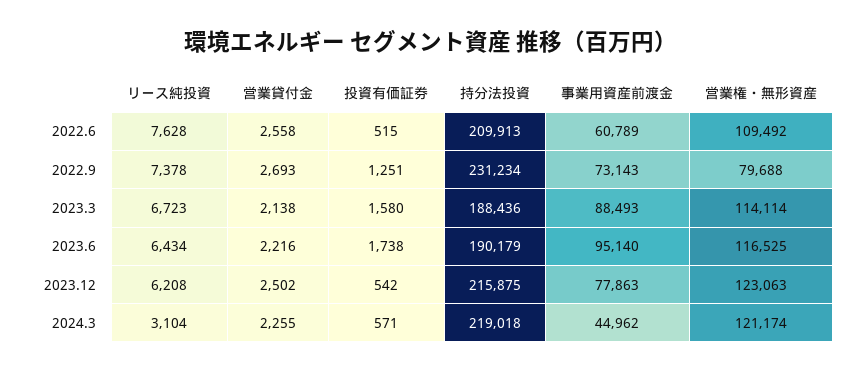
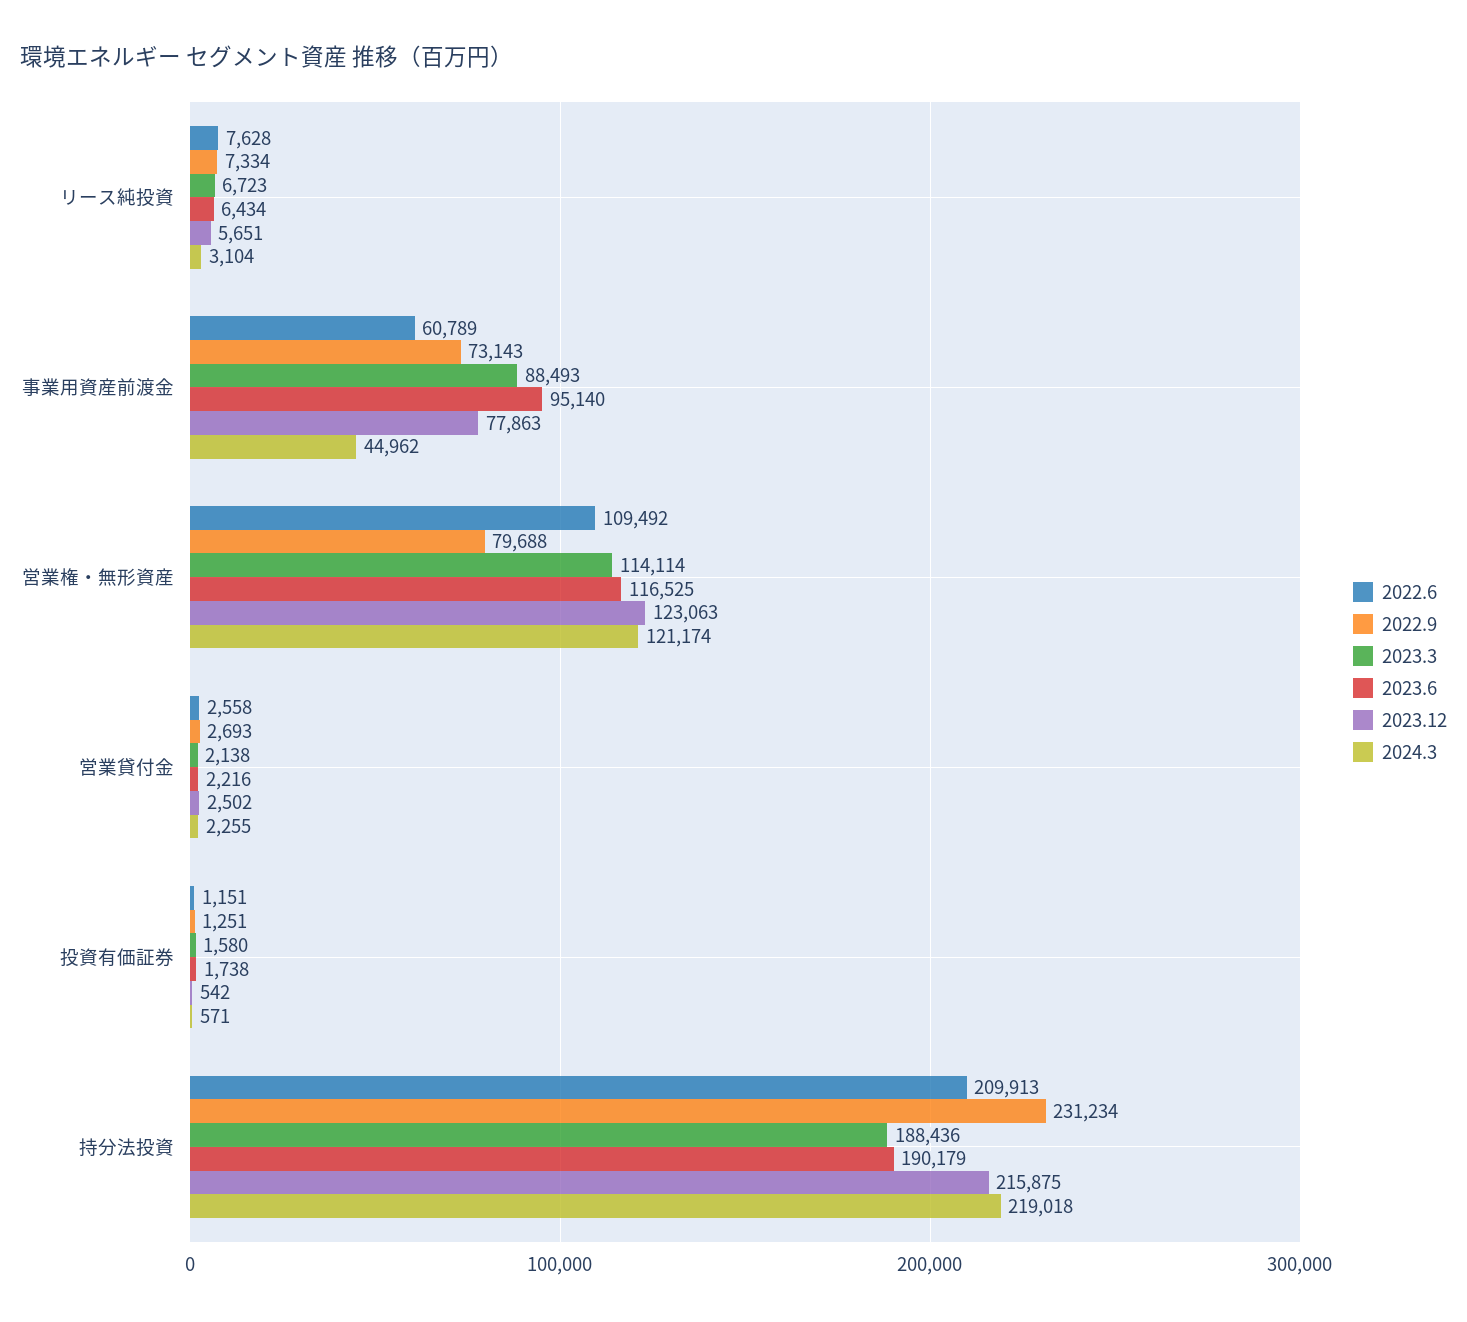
  {
    "2022.6": {
      "リース純投資": 7628,
      "営業貸付金": 2558,
-     "投資有価証券": 515,
+     "投資有価証券": 1151,
      "持分法投資": 209913,
      "事業用資産前渡金": 60789,
      "営業権・無形資産": 109492
    },
    "2022.9": {
-     "リース純投資": 7378,
+     "リース純投資": 7334,
      "営業貸付金": 2693,
      "投資有価証券": 1251,
      "持分法投資": 231234,
      "事業用資産前渡金": 73143,
      "営業権・無形資産": 79688
    },
    "2023.3": {
      "リース純投資": 6723,
      "営業貸付金": 2138,
      "投資有価証券": 1580,
      "持分法投資": 188436,
      "事業用資産前渡金": 88493,
      "営業権・無形資産": 114114
    },
    "2023.6": {
      "リース純投資": 6434,
      "営業貸付金": 2216,
      "投資有価証券": 1738,
      "持分法投資": 190179,
      "事業用資産前渡金": 95140,
      "営業権・無形資産": 116525
    },
    "2023.12": {
-     "リース純投資": 6208,
+     "リース純投資": 5651,
      "営業貸付金": 2502,
      "投資有価証券": 542,
      "持分法投資": 215875,
      "事業用資産前渡金": 77863,
      "営業権・無形資産": 123063
    },
    "2024.3": {
      "リース純投資": 3104,
      "営業貸付金": 2255,
      "投資有価証券": 571,
      "持分法投資": 219018,
      "事業用資産前渡金": 44962,
      "営業権・無形資産": 121174
    }
  }

